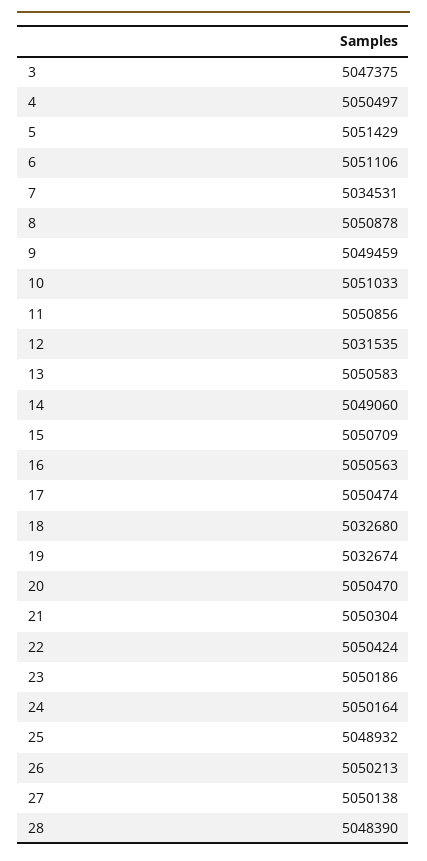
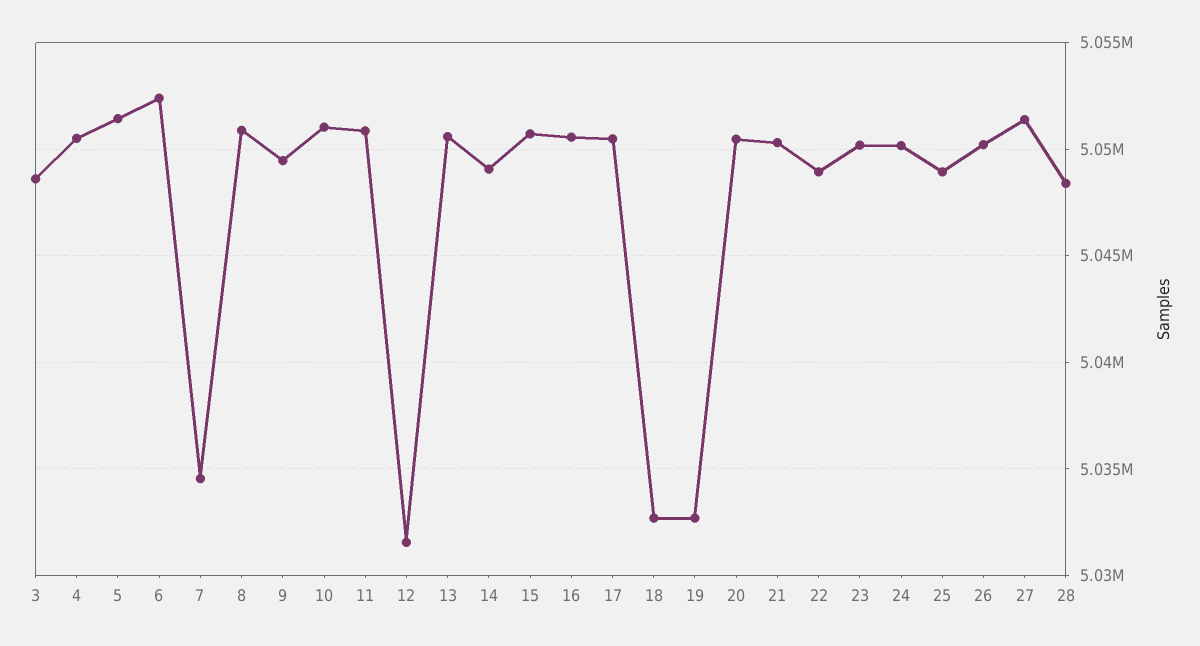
  {
-   "3": 5047375,
+   "3": 5048500,
    "4": 5050497,
    "5": 5051429,
-   "6": 5051106,
+   "6": 5052500,
    "7": 5034531,
    "8": 5050878,
    "9": 5049459,
    "10": 5051033,
    "11": 5050856,
    "12": 5031535,
    "13": 5050583,
    "14": 5049060,
    "15": 5050709,
    "16": 5050563,
    "17": 5050474,
    "18": 5032680,
    "19": 5032674,
    "20": 5050470,
    "21": 5050304,
-   "22": 5050424,
+   "22": 5049000,
    "23": 5050186,
    "24": 5050164,
    "25": 5048932,
    "26": 5050213,
-   "27": 5050138,
+   "27": 5051500,
    "28": 5048390
  }

